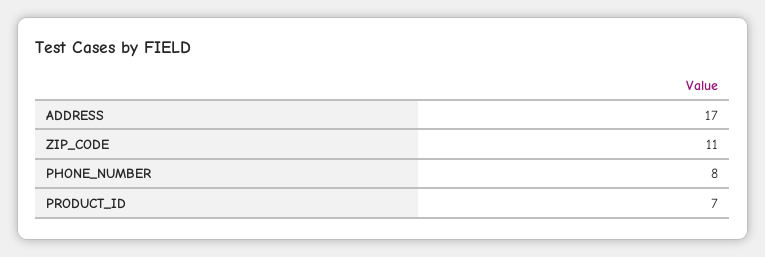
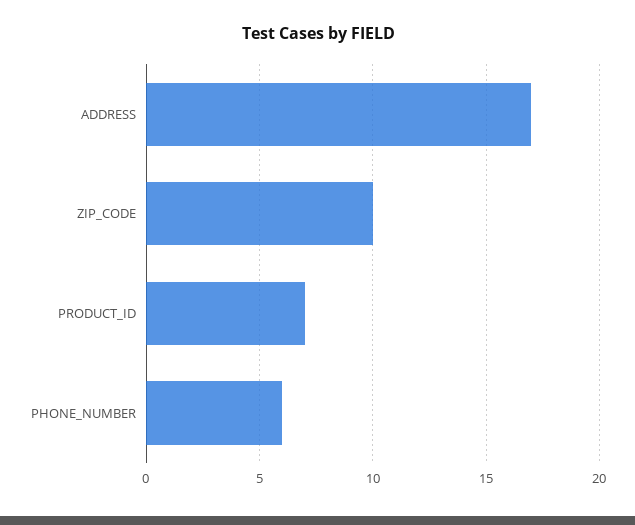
  {
    "ADDRESS": 17,
-   "ZIP_CODE": 11,
+   "ZIP_CODE": 10,
-   "PHONE_NUMBER": 8,
+   "PHONE_NUMBER": 6,
    "PRODUCT_ID": 7
  }

